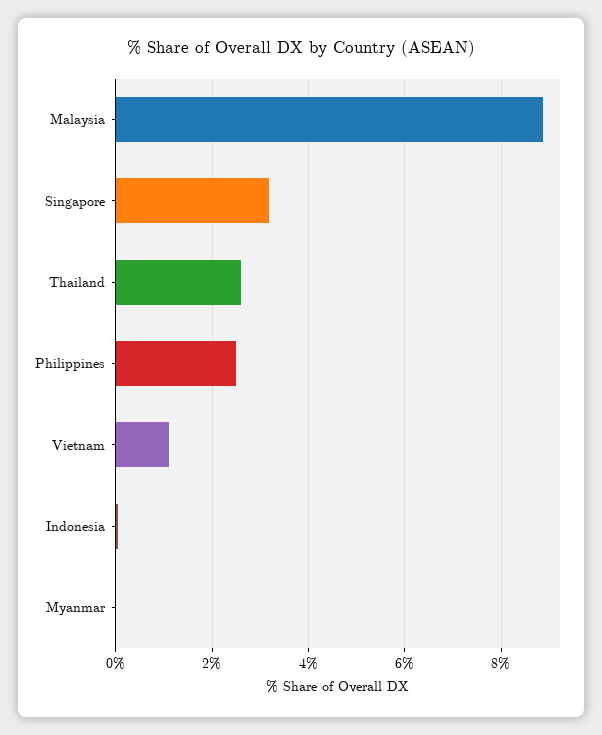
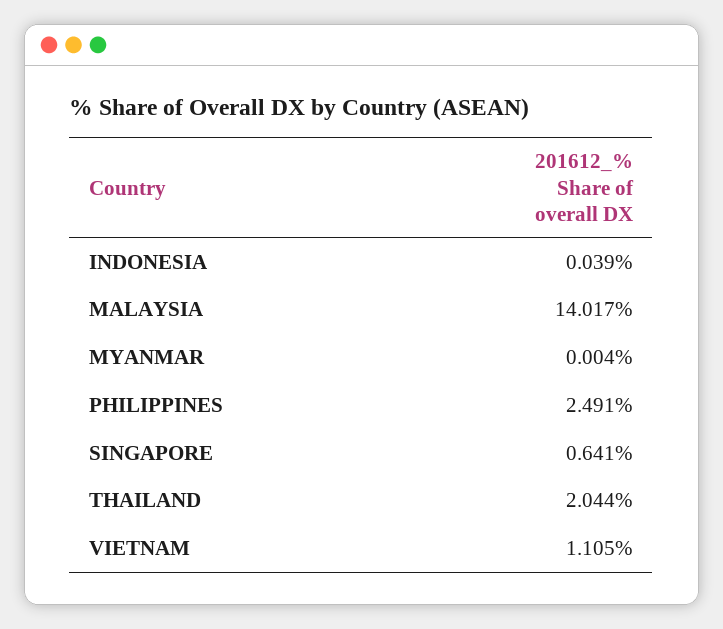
  {
-   "Malaysia": 8.8,
+   "Malaysia": 14.017,
-   "Singapore": 3.2,
+   "Singapore": 0.641,
-   "Thailand": 2.6,
+   "Thailand": 2.044,
    "Philippines": 2.491,
    "Vietnam": 1.105,
    "Indonesia": 0.039,
    "Myanmar": 0.004
  }

